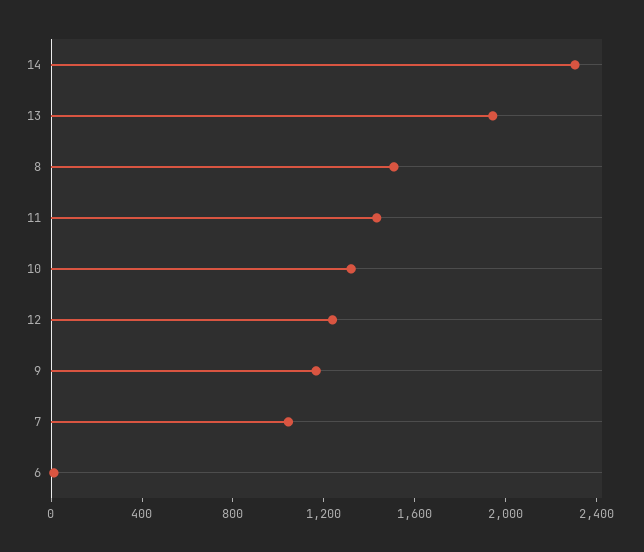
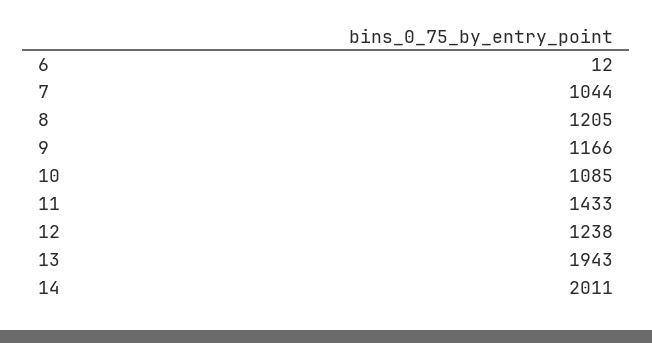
  {
-   "14": 2300,
+   "14": 2011,
    "13": 1943,
-   "8": 1500,
+   "8": 1205,
    "11": 1433,
-   "10": 1300,
+   "10": 1085,
    "12": 1238,
    "9": 1166,
    "7": 1044,
    "6": 12
  }

